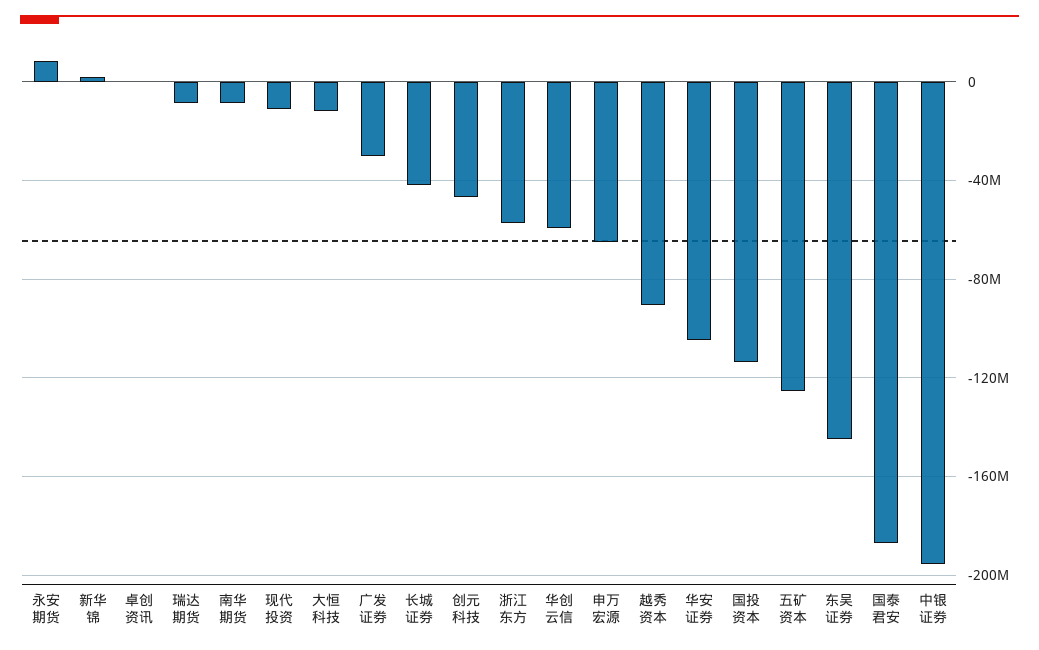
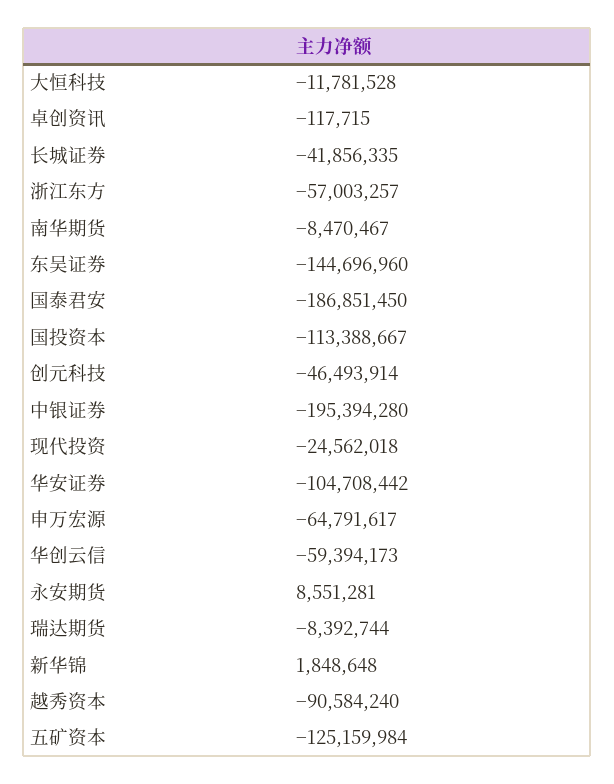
  {
    "永安期货": 8551281,
    "新华锦": 1848648,
    "卓创资讯": -117715,
    "瑞达期货": -8392744,
    "南华期货": -8470467,
-   "现代投资": -10000000,
+   "现代投资": -24562018,
    "大恒科技": -11781528,
-   "广发证券": -30000000,
    "长城证券": -41856335,
    "创元科技": -46493914,
    "浙江东方": -57003257,
    "华创云信": -59394173,
    "申万宏源": -64791617,
    "越秀资本": -90584240,
    "华安证券": -104708442,
    "国投资本": -113388667,
    "五矿资本": -125159984,
    "东吴证券": -144696960,
    "国泰君安": -186851450,
    "中银证券": -195394280
  }

